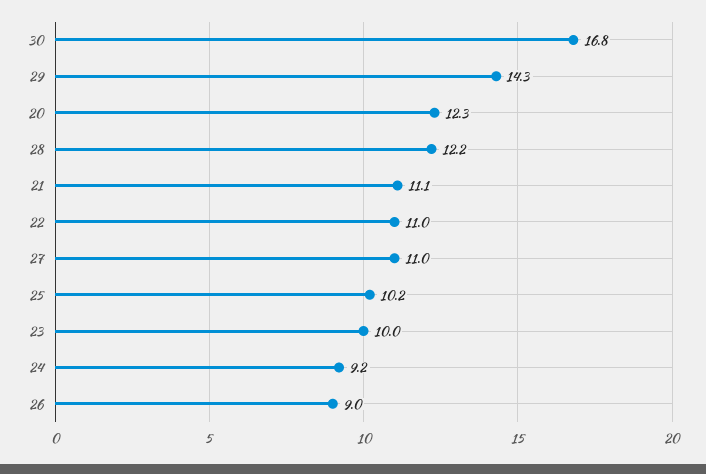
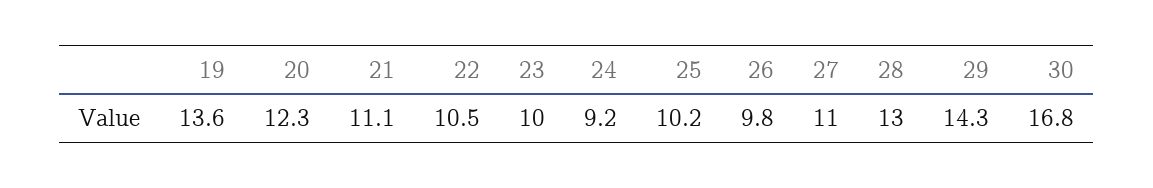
  {
    "30": 16.8,
    "29": 14.3,
    "20": 12.3,
-   "28": 12.2,
+   "28": 13,
    "21": 11.1,
-   "22": 11,
+   "22": 10.5,
    "27": 11,
    "25": 10.2,
    "23": 10,
    "24": 9.2,
-   "26": 9
+   "26": 9.8,
+   "19": 13.6
  }

